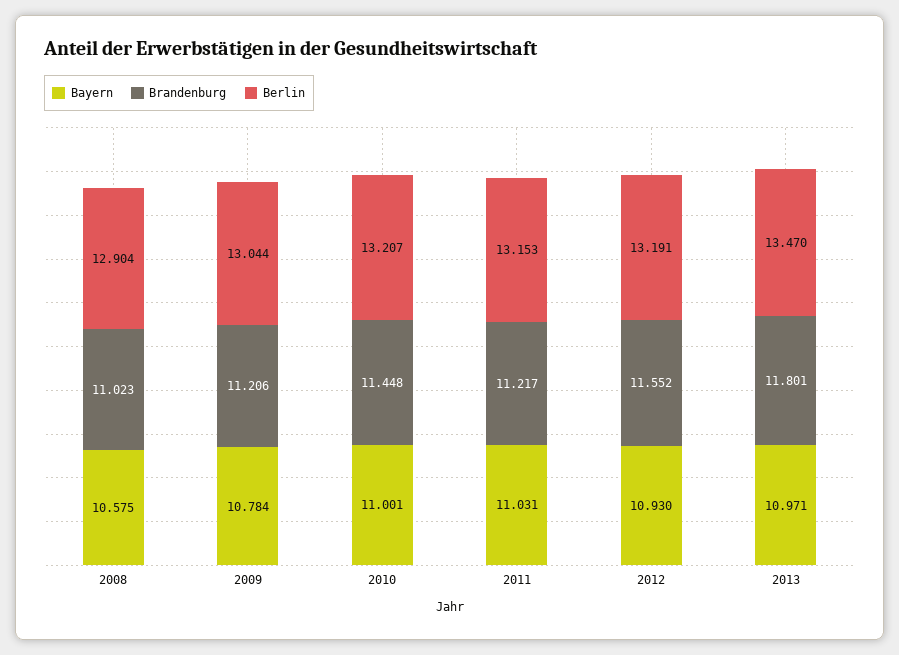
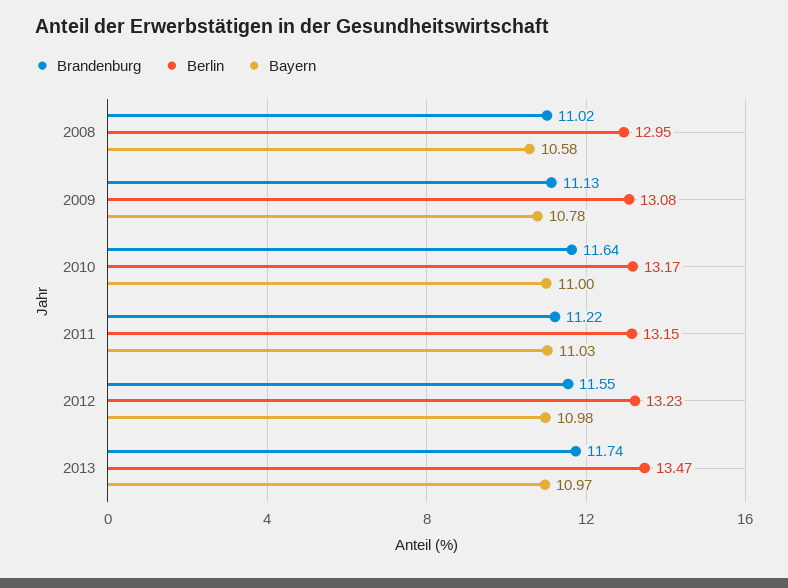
  {
    "Bayern": {
      "2008": 10.575,
      "2009": 10.784,
      "2010": 11.001,
      "2011": 11.031,
-     "2012": 10.93,
+     "2012": 10.98,
      "2013": 10.971
    },
    "Brandenburg": {
      "2008": 11.023,
-     "2009": 11.206,
+     "2009": 11.13,
-     "2010": 11.448,
+     "2010": 11.64,
      "2011": 11.217,
      "2012": 11.552,
-     "2013": 11.801
+     "2013": 11.74
    },
    "Berlin": {
-     "2008": 12.904,
+     "2008": 12.95,
-     "2009": 13.044,
+     "2009": 13.08,
-     "2010": 13.207,
+     "2010": 13.17,
      "2011": 13.153,
-     "2012": 13.191,
+     "2012": 13.23,
      "2013": 13.47
    }
  }

